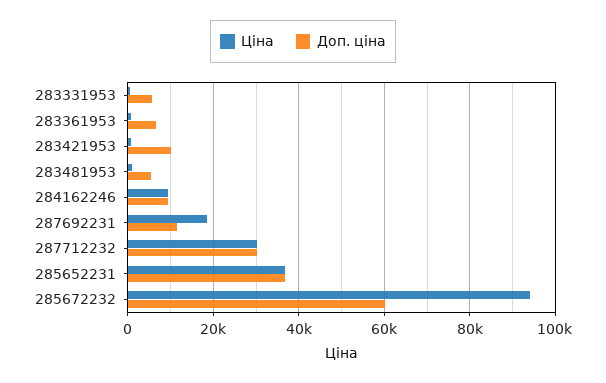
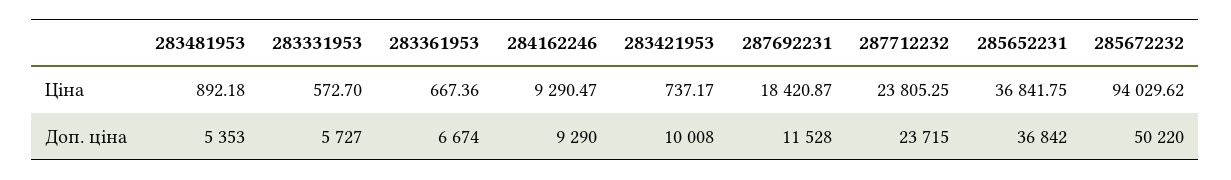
  {
    "Ціна": {
      "283331953": 572.7,
      "283361953": 667.36,
      "283421953": 737.17,
      "283481953": 892.18,
      "284162246": 9290.47,
      "287692231": 18420.87,
-     "287712232": 30000,
+     "287712232": 23805.25,
      "285652231": 36841.75,
      "285672232": 94029.62
    },
    "Доп. ціна": {
      "283331953": 5727,
      "283361953": 6674,
      "283421953": 10008,
      "283481953": 5353,
      "284162246": 9290,
      "287692231": 11528,
-     "287712232": 30000,
+     "287712232": 23715,
      "285652231": 36842,
-     "285672232": 60000
+     "285672232": 50220
    }
  }

